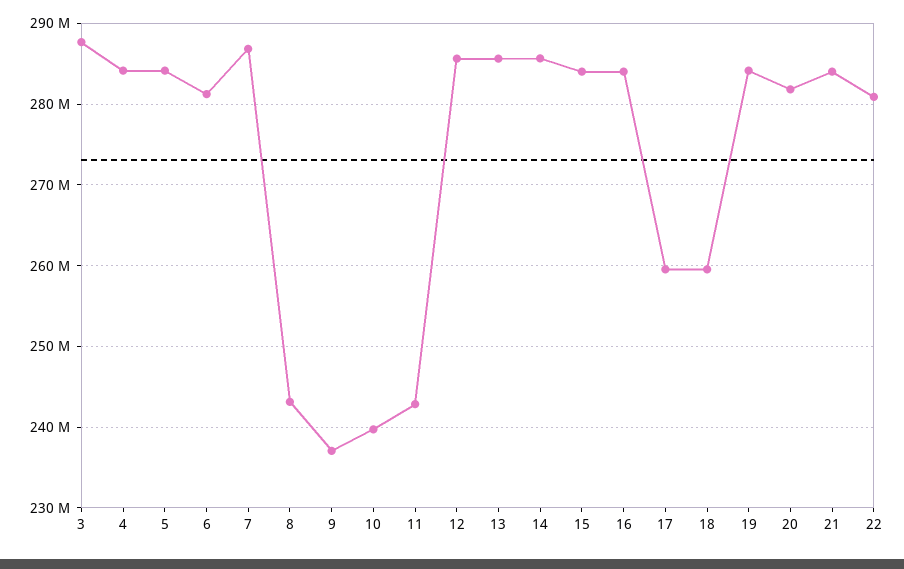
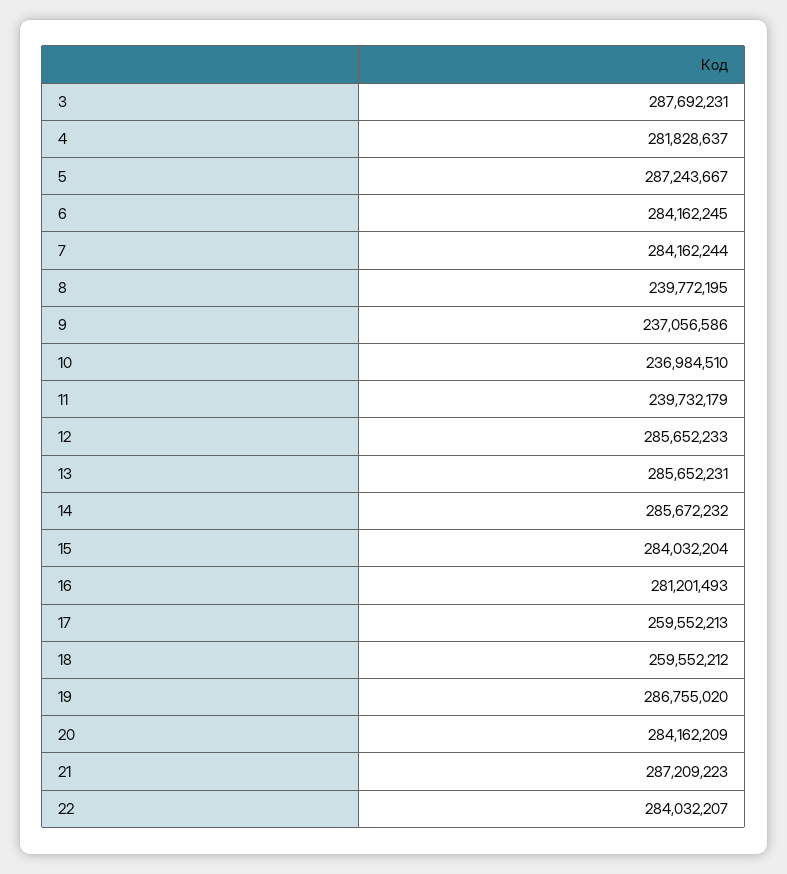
  {
    "3": 287692231,
-   "4": 284000000,
+   "4": 281828637,
-   "5": 284000000,
+   "5": 287243667,
-   "6": 281000000,
+   "6": 284162245,
-   "7": 287000000,
+   "7": 284162244,
-   "8": 243000000,
+   "8": 239772195,
    "9": 237056586,
-   "10": 240000000,
+   "10": 236984510,
-   "11": 243000000,
+   "11": 239732179,
    "12": 285652233,
    "13": 285652231,
    "14": 285672232,
    "15": 284032204,
-   "16": 284000000,
+   "16": 281201493,
    "17": 259552213,
    "18": 259552212,
-   "19": 284000000,
+   "19": 286755020,
-   "20": 282000000,
+   "20": 284162209,
-   "21": 284000000,
+   "21": 287209223,
-   "22": 281000000
+   "22": 284032207
  }

